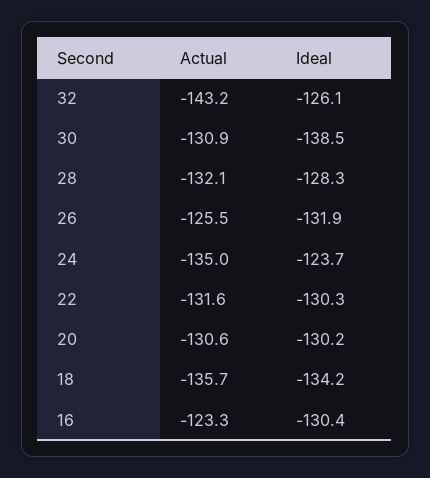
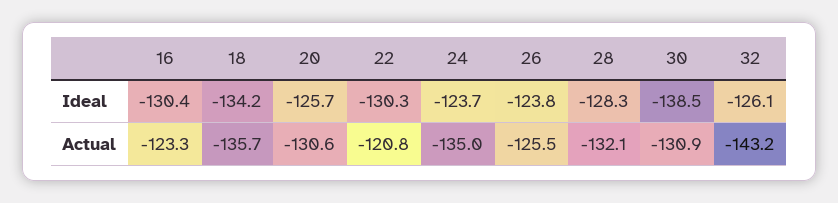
  {
    "Actual": {
      "32": -143.2,
      "30": -130.9,
      "28": -132.1,
      "26": -125.5,
      "24": -135,
-     "22": -131.6,
+     "22": -120.8,
      "20": -130.6,
      "18": -135.7,
      "16": -123.3
    },
    "Ideal": {
      "32": -126.1,
      "30": -138.5,
      "28": -128.3,
-     "26": -131.9,
+     "26": -123.8,
      "24": -123.7,
      "22": -130.3,
-     "20": -130.2,
+     "20": -125.7,
      "18": -134.2,
      "16": -130.4
    }
  }

